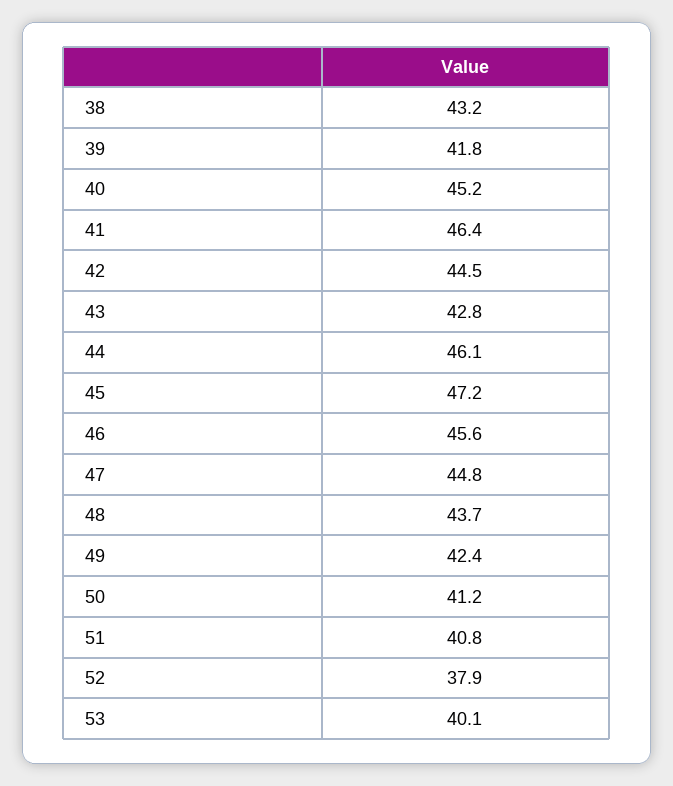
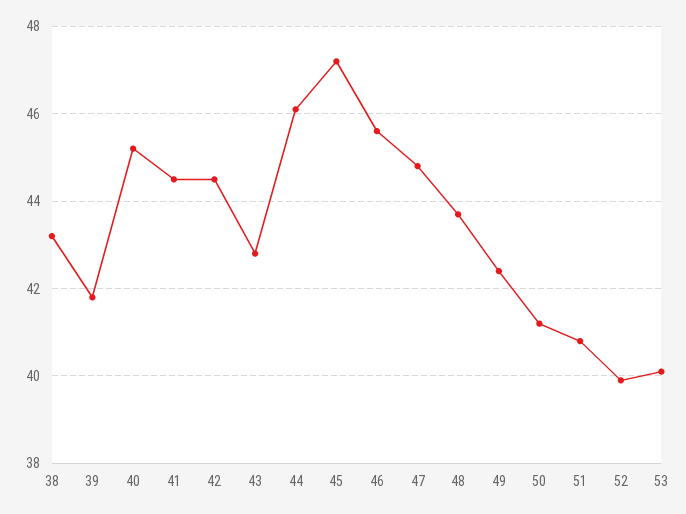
  {
    "38": 43.2,
    "39": 41.8,
    "40": 45.2,
-   "41": 46.4,
+   "41": 44.5,
    "42": 44.5,
    "43": 42.8,
    "44": 46.1,
    "45": 47.2,
    "46": 45.6,
    "47": 44.8,
    "48": 43.7,
    "49": 42.4,
    "50": 41.2,
    "51": 40.8,
-   "52": 37.9,
+   "52": 40,
    "53": 40.1
  }

